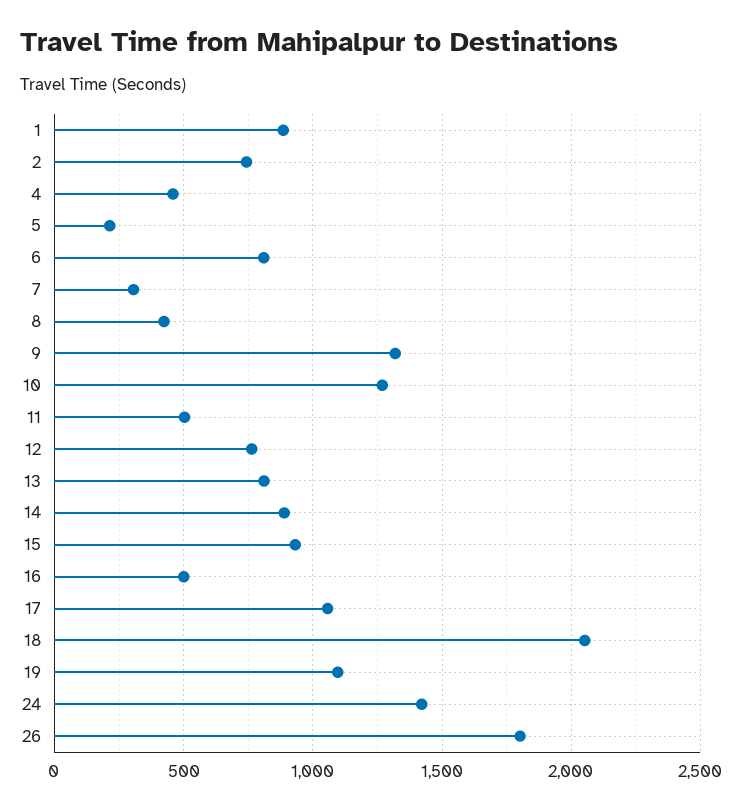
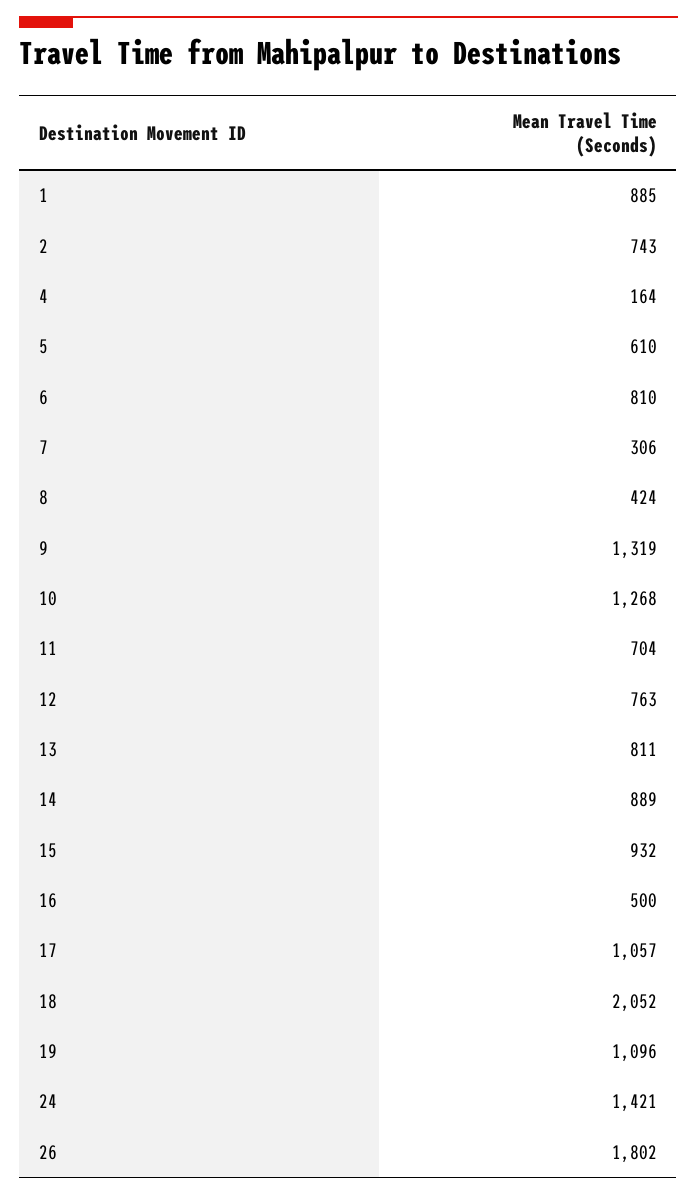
  {
    "1": 885,
    "2": 743,
-   "4": 450,
+   "4": 164,
-   "5": 200,
+   "5": 610,
    "6": 810,
    "7": 306,
    "8": 424,
    "9": 1319,
    "10": 1268,
-   "11": 500,
+   "11": 704,
    "12": 763,
    "13": 811,
    "14": 889,
    "15": 932,
    "16": 500,
    "17": 1057,
    "18": 2052,
    "19": 1096,
    "24": 1421,
    "26": 1802
  }

